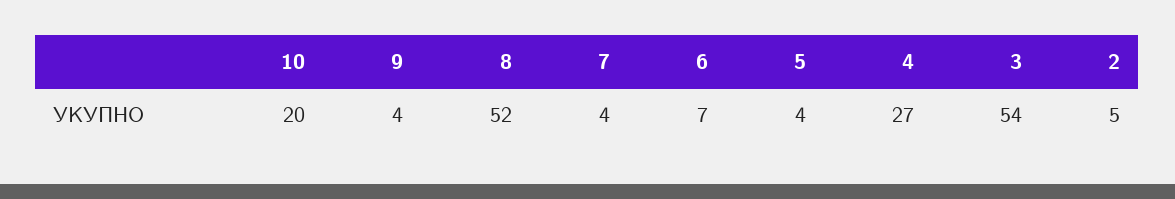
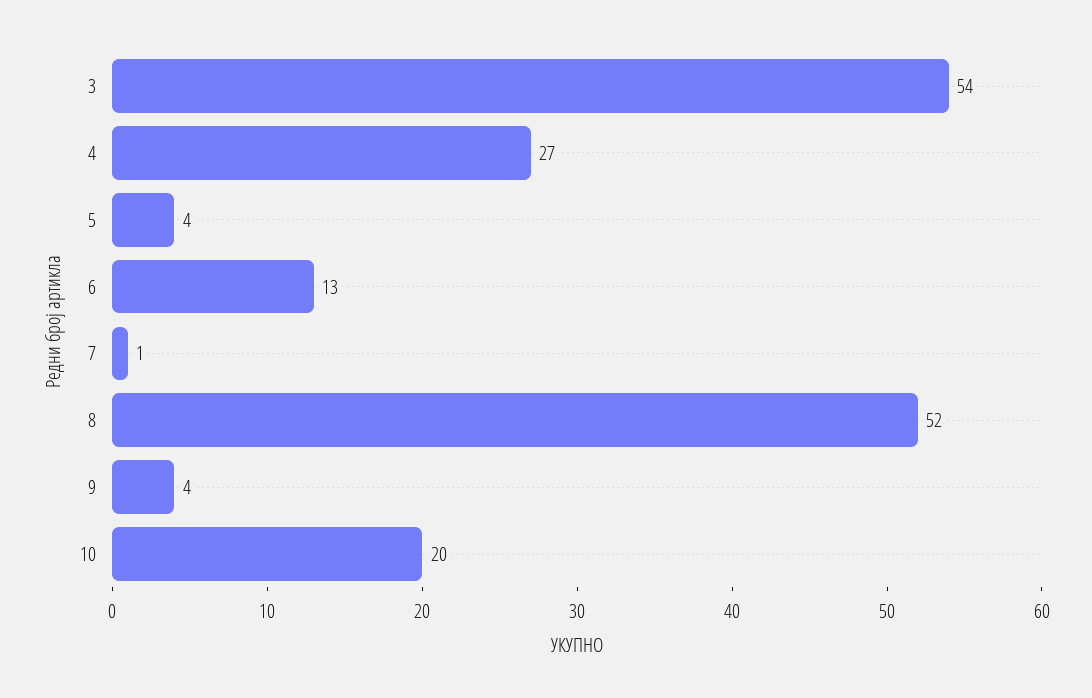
  {
    "10": 20,
    "9": 4,
    "8": 52,
-   "7": 4,
+   "7": 1,
-   "6": 7,
+   "6": 13,
    "5": 4,
    "4": 27,
-   "3": 54,
+   "3": 54
-   "2": 5
  }

